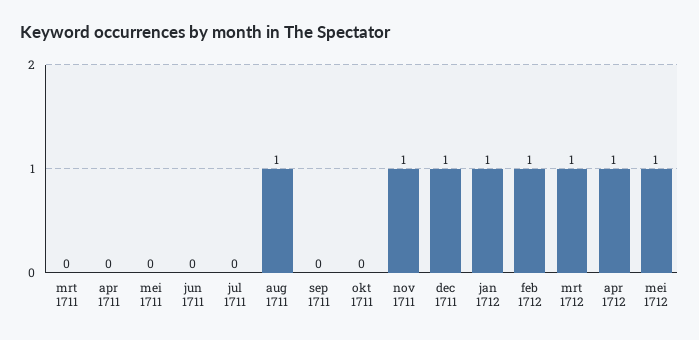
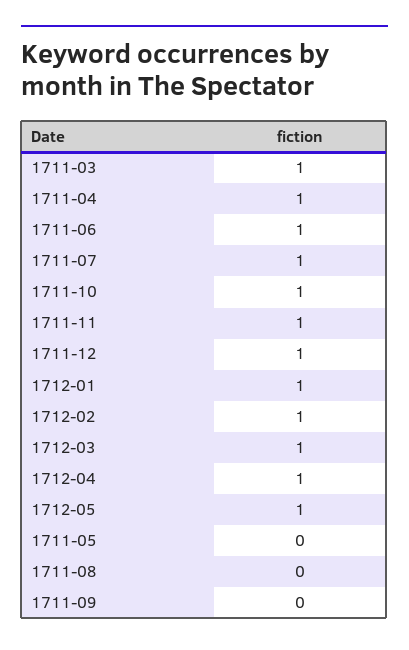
  {
-   "mrt 1711": 0,
+   "mrt 1711": 1,
-   "apr 1711": 0,
+   "apr 1711": 1,
    "mei 1711": 0,
-   "jun 1711": 0,
+   "jun 1711": 1,
-   "jul 1711": 0,
+   "jul 1711": 1,
-   "aug 1711": 1,
+   "aug 1711": 0,
    "sep 1711": 0,
-   "okt 1711": 0,
+   "okt 1711": 1,
    "nov 1711": 1,
    "dec 1711": 1,
    "jan 1712": 1,
    "feb 1712": 1,
    "mrt 1712": 1,
    "apr 1712": 1,
    "mei 1712": 1
  }

